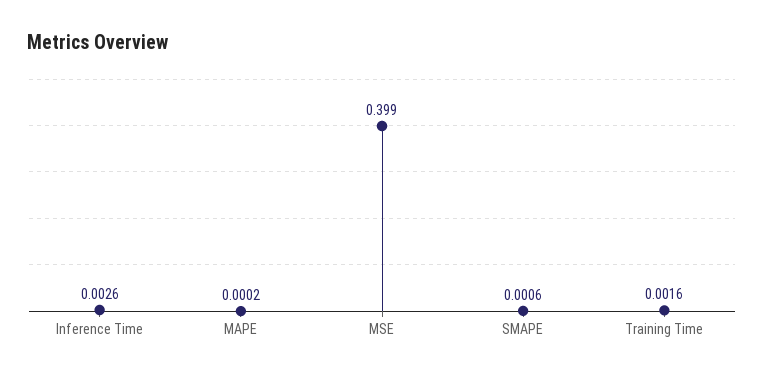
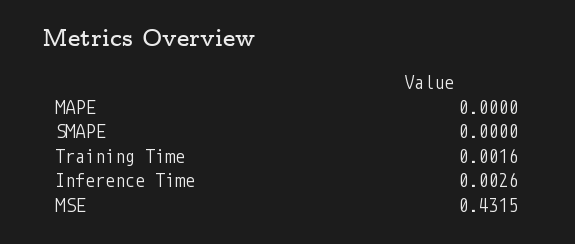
  {
    "Inference Time": 0.0026,
-   "MAPE": 0.0002,
+   "MAPE": 0,
-   "MSE": 0.399,
+   "MSE": 0.4315,
-   "SMAPE": 0.0006,
+   "SMAPE": 0,
    "Training Time": 0.0016
  }

